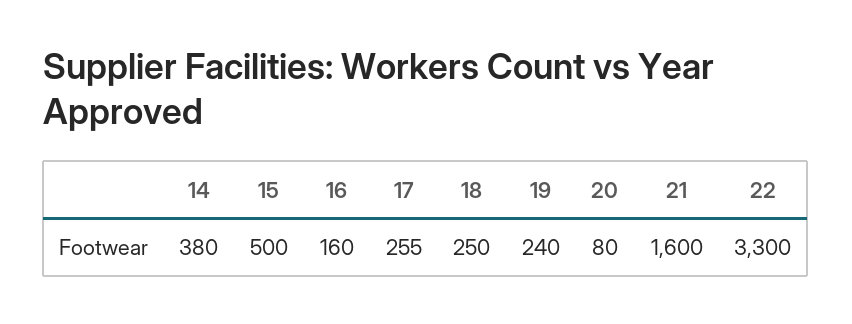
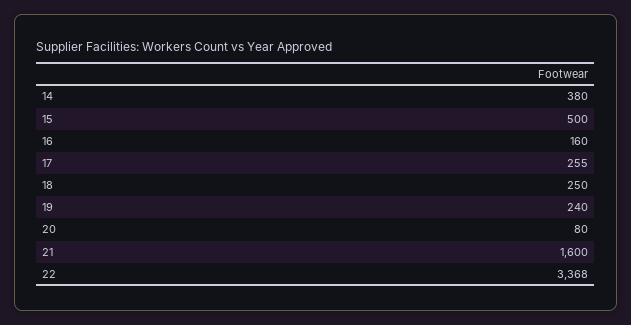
  {
    "14": 380,
    "15": 500,
    "16": 160,
    "17": 255,
    "18": 250,
    "19": 240,
    "20": 80,
    "21": 1600,
-   "22": 3300
+   "22": 3368
  }

